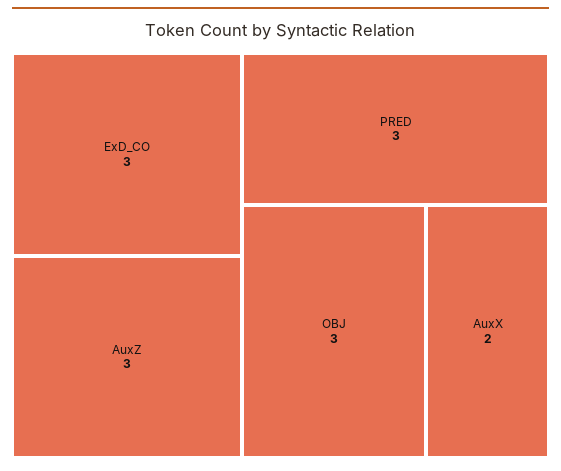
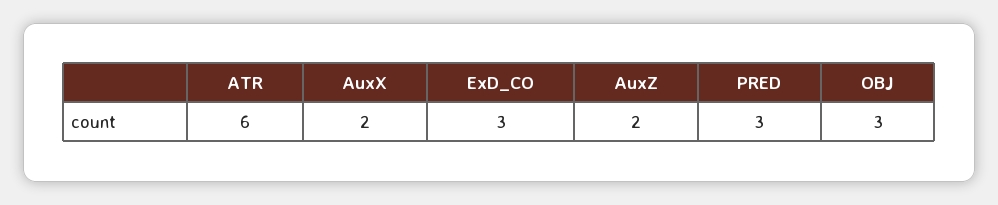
  {
    "ExD_CO": 3,
-   "AuxZ": 3,
+   "AuxZ": 2,
    "PRED": 3,
    "OBJ": 3,
-   "AuxX": 2
+   "AuxX": 2,
+   "ATR": 6
  }

